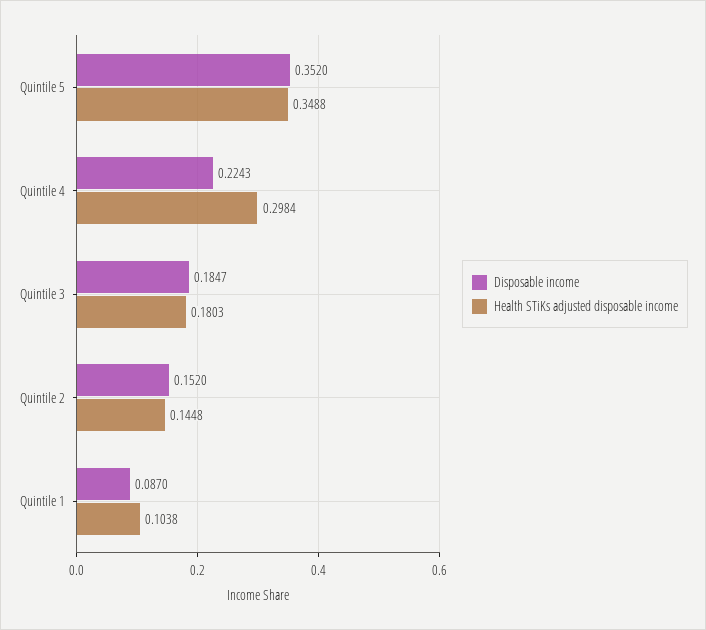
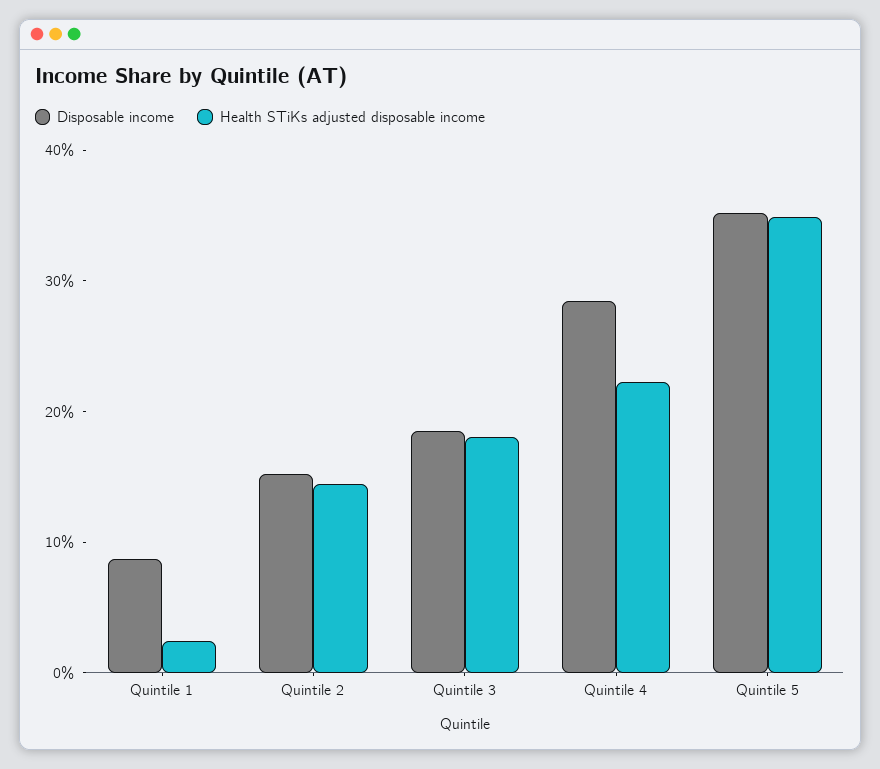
  {
    "Disposable income": {
      "Quintile 5": 0.352,
-     "Quintile 4": 0.2243,
+     "Quintile 4": 0.28,
      "Quintile 3": 0.1847,
      "Quintile 2": 0.152,
      "Quintile 1": 0.087
    },
    "Health STiKs adjusted disposable income": {
      "Quintile 5": 0.3488,
-     "Quintile 4": 0.2984,
+     "Quintile 4": 0.22,
      "Quintile 3": 0.1803,
      "Quintile 2": 0.1448,
-     "Quintile 1": 0.1038
+     "Quintile 1": 0.02
    }
  }

